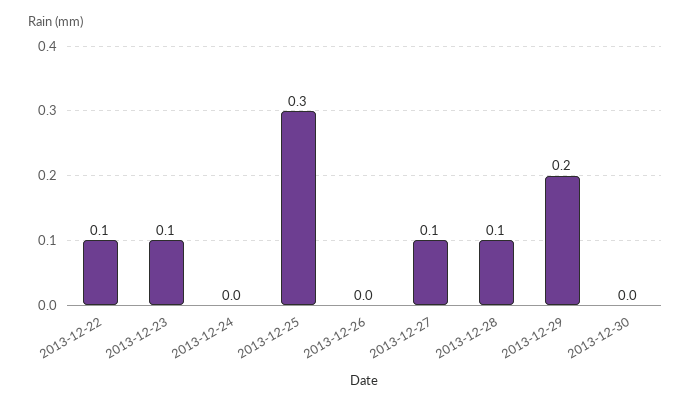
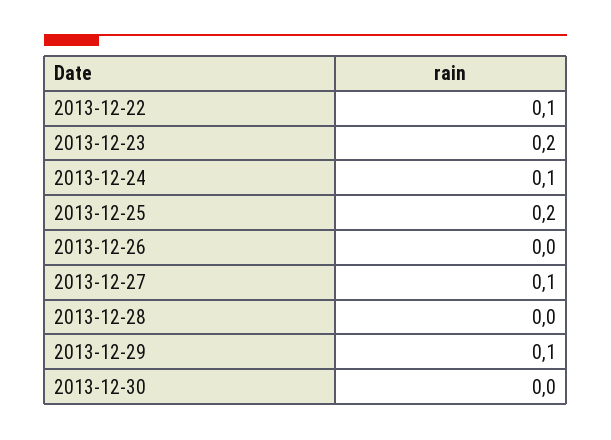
  {
    "2013-12-22": 0.1,
-   "2013-12-23": 0.1,
+   "2013-12-23": 0.2,
-   "2013-12-24": 0,
+   "2013-12-24": 0.1,
-   "2013-12-25": 0.3,
+   "2013-12-25": 0.2,
    "2013-12-26": 0,
    "2013-12-27": 0.1,
-   "2013-12-28": 0.1,
+   "2013-12-28": 0,
-   "2013-12-29": 0.2,
+   "2013-12-29": 0.1,
    "2013-12-30": 0
  }

